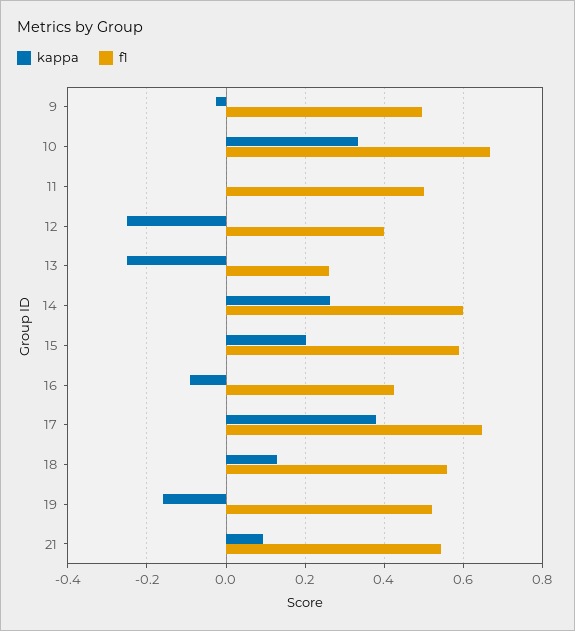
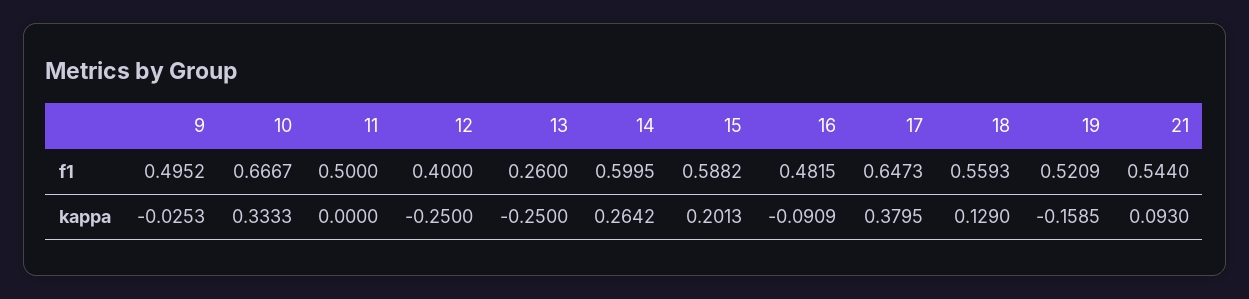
  {
    "kappa": {
      "9": -0.0253,
      "10": 0.3333,
      "11": 0,
      "12": -0.25,
      "13": -0.25,
      "14": 0.2642,
      "15": 0.2013,
      "16": -0.0909,
      "17": 0.3795,
      "18": 0.129,
      "19": -0.1585,
      "21": 0.093
    },
    "f1": {
      "9": 0.4952,
      "10": 0.6667,
      "11": 0.5,
      "12": 0.4,
      "13": 0.26,
      "14": 0.5995,
      "15": 0.5882,
-     "16": 0.42,
+     "16": 0.4815,
      "17": 0.6473,
      "18": 0.5593,
      "19": 0.5209,
      "21": 0.544
    }
  }

